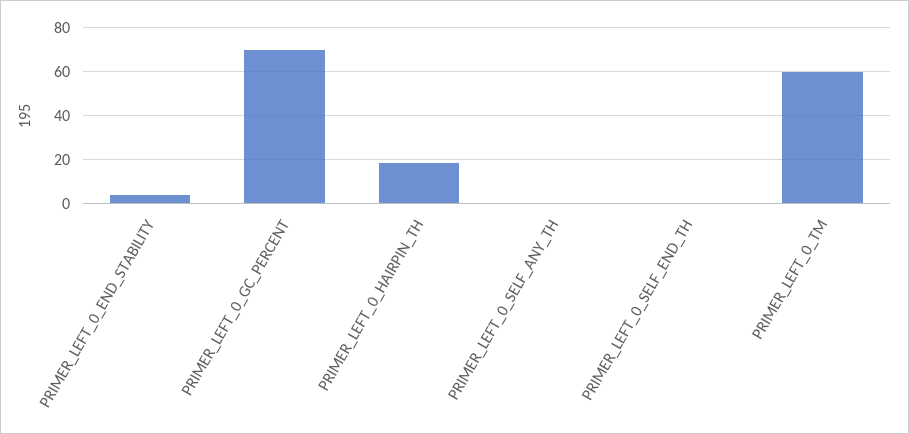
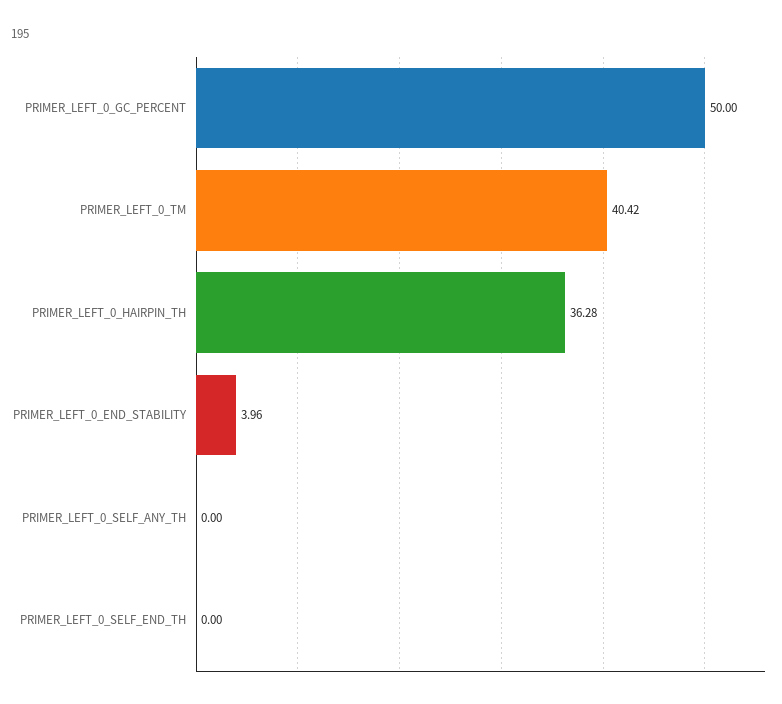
  {
    "PRIMER_LEFT_0_END_STABILITY": 3.96,
-   "PRIMER_LEFT_0_GC_PERCENT": 70,
+   "PRIMER_LEFT_0_GC_PERCENT": 50,
-   "PRIMER_LEFT_0_HAIRPIN_TH": 20,
+   "PRIMER_LEFT_0_HAIRPIN_TH": 36.28,
    "PRIMER_LEFT_0_SELF_ANY_TH": 0,
    "PRIMER_LEFT_0_SELF_END_TH": 0,
-   "PRIMER_LEFT_0_TM": 60
+   "PRIMER_LEFT_0_TM": 40.42
  }

